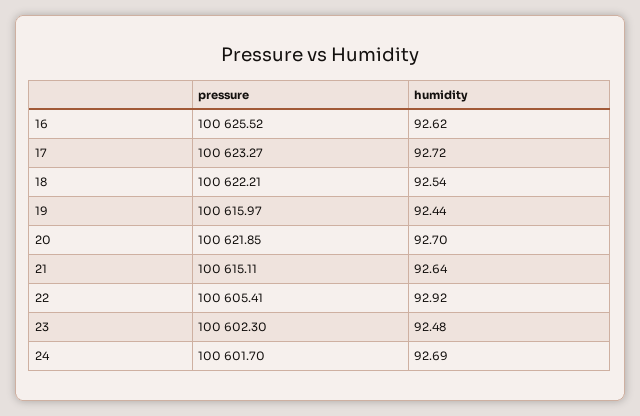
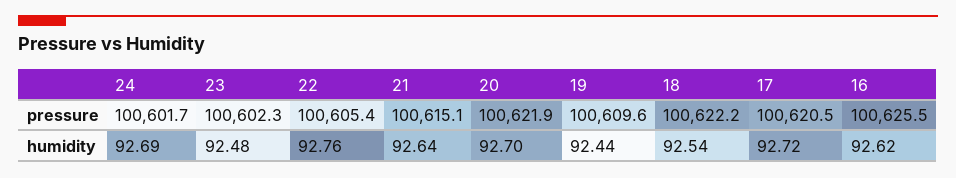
  {
    "pressure": {
      "16": 100625.52,
-     "17": 100623.27,
+     "17": 100620.5,
      "18": 100622.21,
-     "19": 100615.97,
+     "19": 100609.6,
      "20": 100621.85,
      "21": 100615.11,
      "22": 100605.41,
      "23": 100602.3,
      "24": 100601.7
    },
    "humidity": {
      "16": 92.62,
      "17": 92.72,
      "18": 92.54,
      "19": 92.44,
      "20": 92.7,
      "21": 92.64,
-     "22": 92.92,
+     "22": 92.76,
      "23": 92.48,
      "24": 92.69
    }
  }

